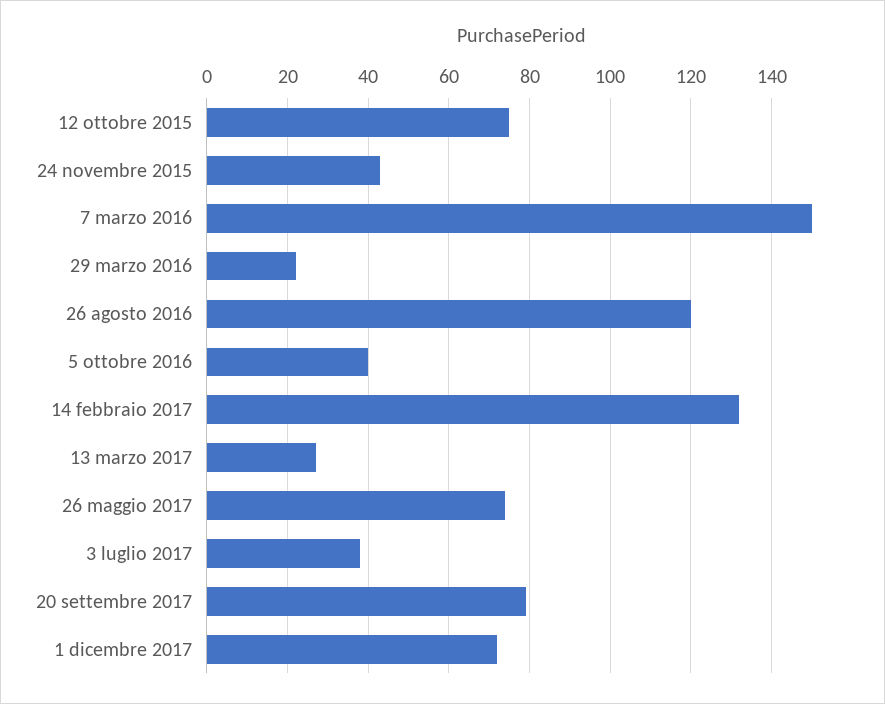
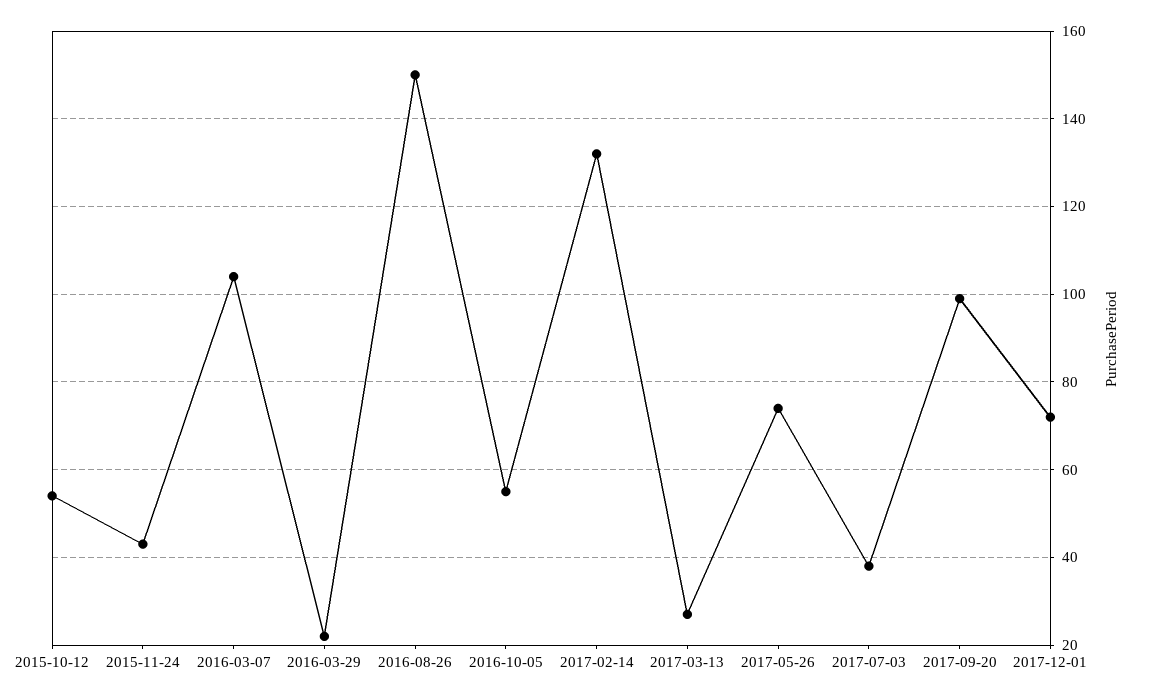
  {
-   "12 ottobre 2015": 75,
+   "12 ottobre 2015": 55,
    "24 novembre 2015": 45,
-   "7 marzo 2016": 150,
+   "7 marzo 2016": 105,
    "29 marzo 2016": 20,
-   "26 agosto 2016": 120,
+   "26 agosto 2016": 150,
-   "5 ottobre 2016": 40,
+   "5 ottobre 2016": 55,
    "14 febbraio 2017": 130,
    "13 marzo 2017": 25,
    "26 maggio 2017": 75,
    "3 luglio 2017": 40,
-   "20 settembre 2017": 80,
+   "20 settembre 2017": 100,
    "1 dicembre 2017": 70
  }

